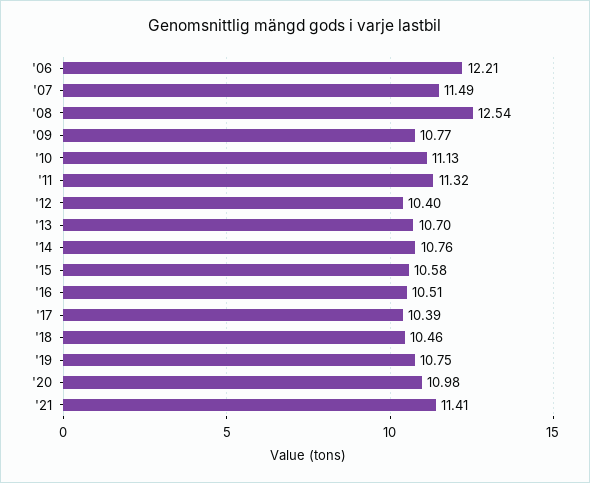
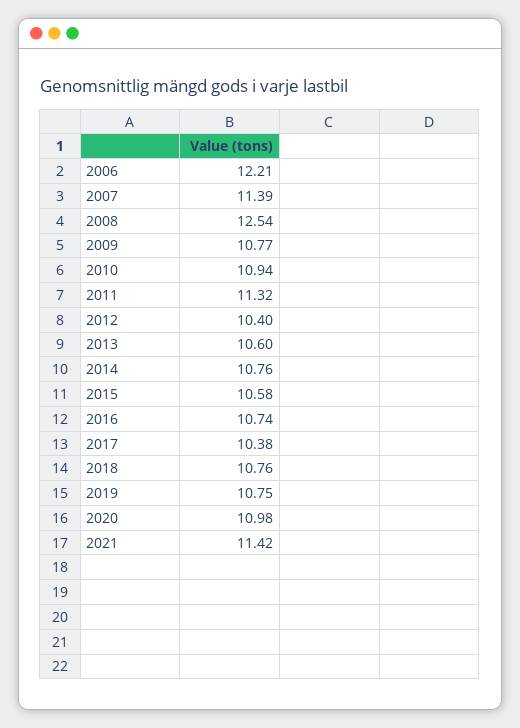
  {
    "'06": 12.21,
-   "'07": 11.49,
+   "'07": 11.39,
    "'08": 12.54,
    "'09": 10.77,
-   "'10": 11.13,
+   "'10": 10.94,
    "'11": 11.32,
    "'12": 10.4,
-   "'13": 10.7,
+   "'13": 10.6,
    "'14": 10.76,
    "'15": 10.58,
-   "'16": 10.51,
+   "'16": 10.74,
-   "'17": 10.39,
+   "'17": 10.38,
-   "'18": 10.46,
+   "'18": 10.76,
    "'19": 10.75,
    "'20": 10.98,
-   "'21": 11.41
+   "'21": 11.42
  }

